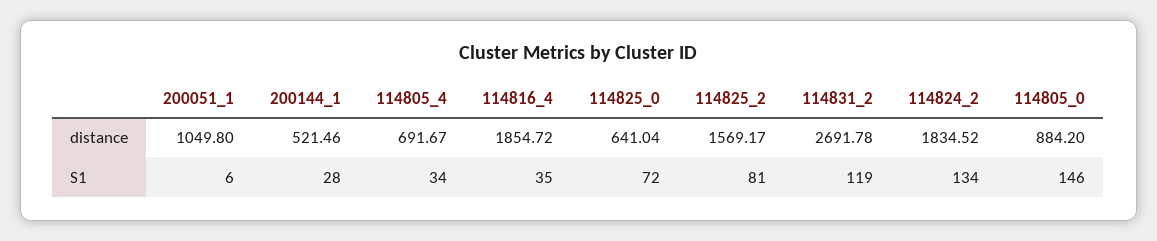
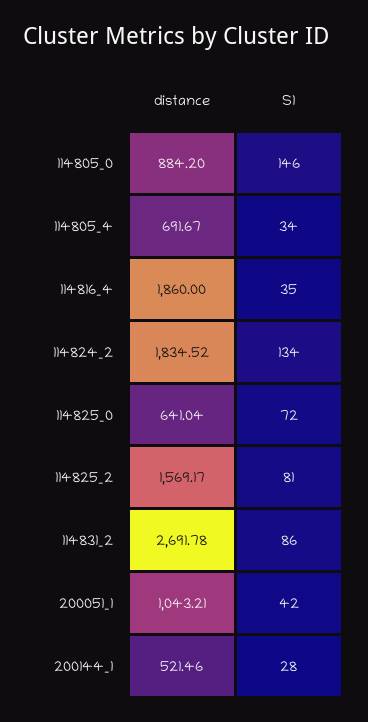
  {
    "200051_1": {
-     "distance": 1049.8,
+     "distance": 1043.21,
-     "S1": 6
+     "S1": 42
    },
    "200144_1": {
      "distance": 521.46,
      "S1": 28
    },
    "114805_4": {
      "distance": 691.67,
      "S1": 34
    },
    "114816_4": {
-     "distance": 1854.72,
+     "distance": 1860,
      "S1": 35
    },
    "114825_0": {
      "distance": 641.04,
      "S1": 72
    },
    "114825_2": {
      "distance": 1569.17,
      "S1": 81
    },
    "114831_2": {
      "distance": 2691.78,
-     "S1": 119
+     "S1": 86
    },
    "114824_2": {
      "distance": 1834.52,
      "S1": 134
    },
    "114805_0": {
      "distance": 884.2,
      "S1": 146
    }
  }

